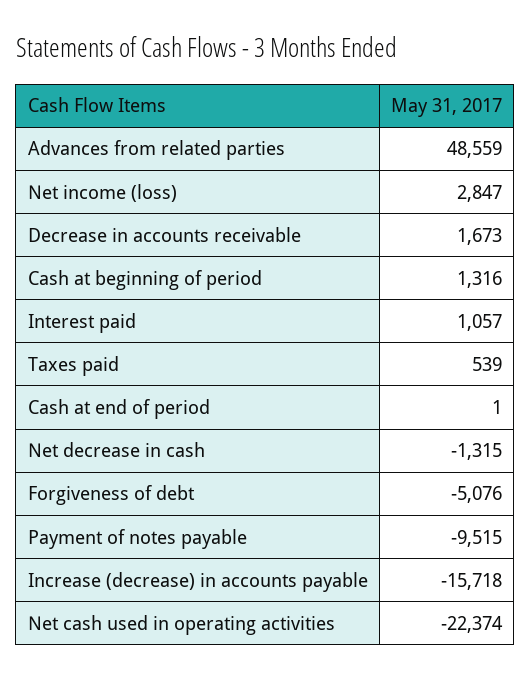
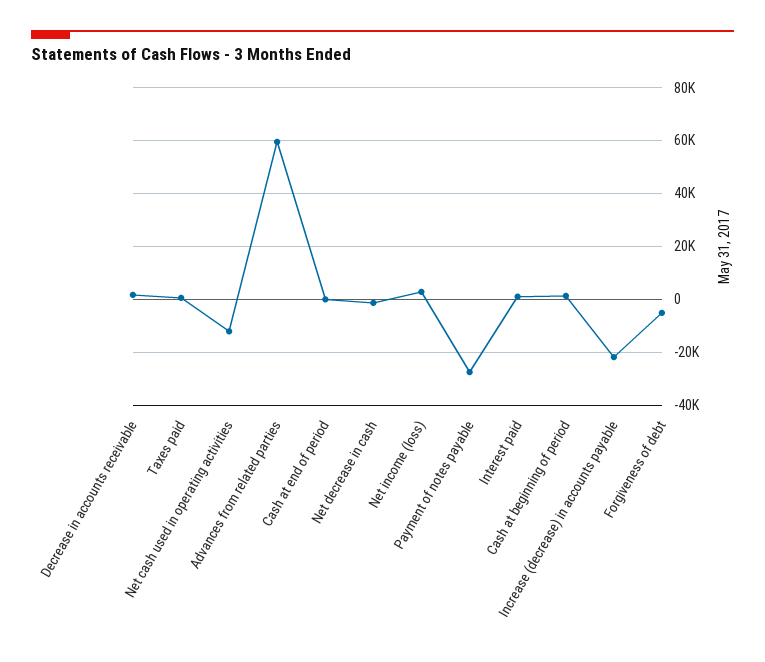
  {
-   "Advances from related parties": 48559,
+   "Advances from related parties": 60000,
    "Net income (loss)": 2847,
    "Decrease in accounts receivable": 1673,
    "Cash at beginning of period": 1316,
    "Interest paid": 1057,
    "Taxes paid": 539,
    "Cash at end of period": 1,
    "Net decrease in cash": -1315,
    "Forgiveness of debt": -5076,
-   "Payment of notes payable": -9515,
+   "Payment of notes payable": -27500,
-   "Increase (decrease) in accounts payable": -15718,
+   "Increase (decrease) in accounts payable": -22500,
-   "Net cash used in operating activities": -22374
+   "Net cash used in operating activities": -12500
  }

